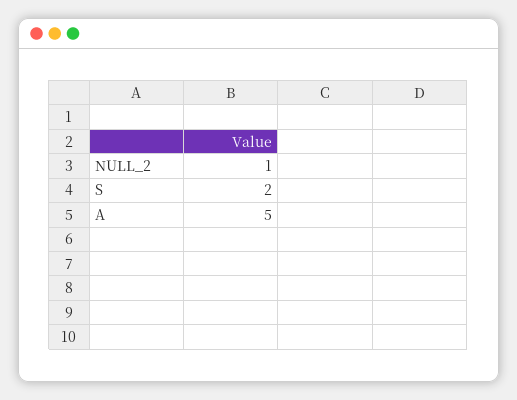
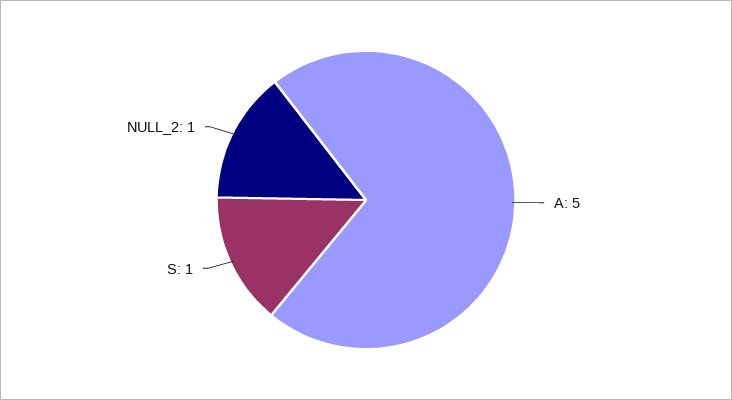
  {
    "NULL_2": 1,
-   "S": 2,
+   "S": 1,
    "A": 5
  }

